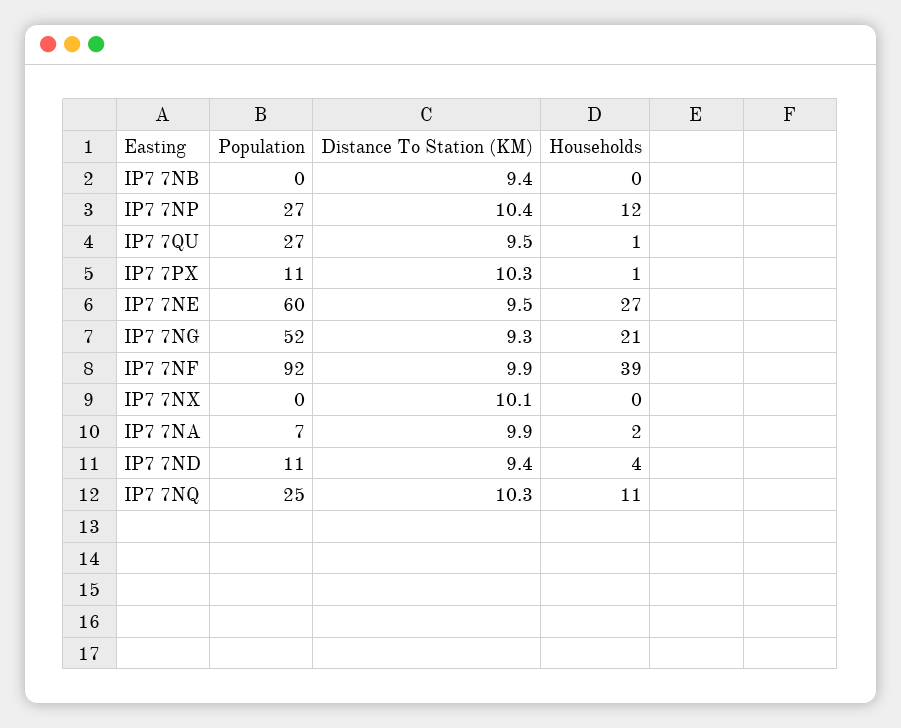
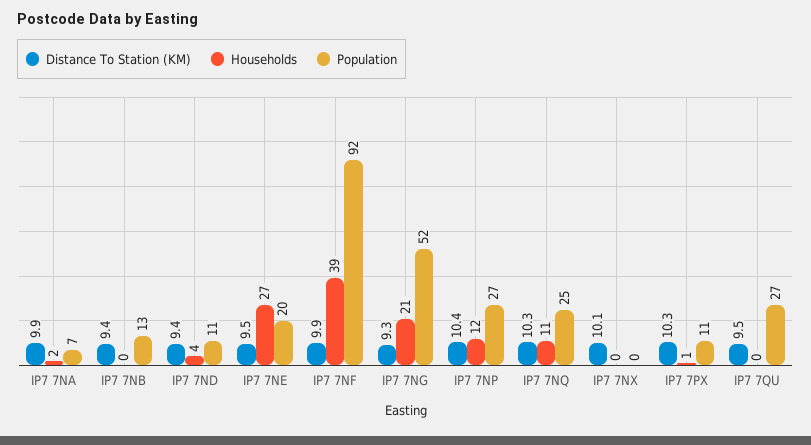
  {
    "Population": {
-     "IP7 7NB": 0,
+     "IP7 7NB": 13,
      "IP7 7NP": 27,
      "IP7 7QU": 27,
      "IP7 7PX": 11,
-     "IP7 7NE": 60,
+     "IP7 7NE": 20,
      "IP7 7NG": 52,
      "IP7 7NF": 92,
      "IP7 7NX": 0,
      "IP7 7NA": 7,
      "IP7 7ND": 11,
      "IP7 7NQ": 25
    },
    "Distance To Station (KM)": {
      "IP7 7NB": 9.4,
      "IP7 7NP": 10.4,
      "IP7 7QU": 9.5,
      "IP7 7PX": 10.3,
      "IP7 7NE": 9.5,
      "IP7 7NG": 9.3,
      "IP7 7NF": 9.9,
      "IP7 7NX": 10.1,
      "IP7 7NA": 9.9,
      "IP7 7ND": 9.4,
      "IP7 7NQ": 10.3
    },
    "Households": {
      "IP7 7NB": 0,
      "IP7 7NP": 12,
-     "IP7 7QU": 1,
+     "IP7 7QU": 0,
      "IP7 7PX": 1,
      "IP7 7NE": 27,
      "IP7 7NG": 21,
      "IP7 7NF": 39,
      "IP7 7NX": 0,
      "IP7 7NA": 2,
      "IP7 7ND": 4,
      "IP7 7NQ": 11
    }
  }

